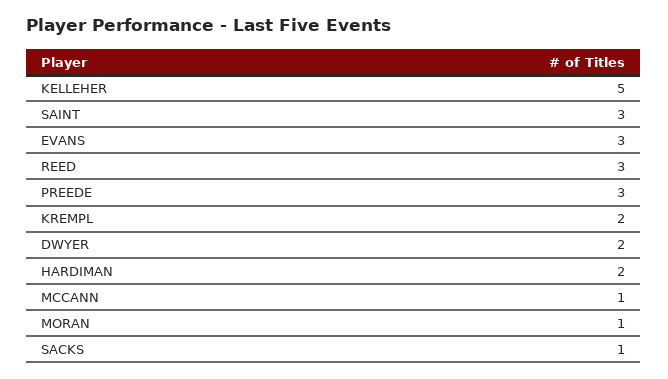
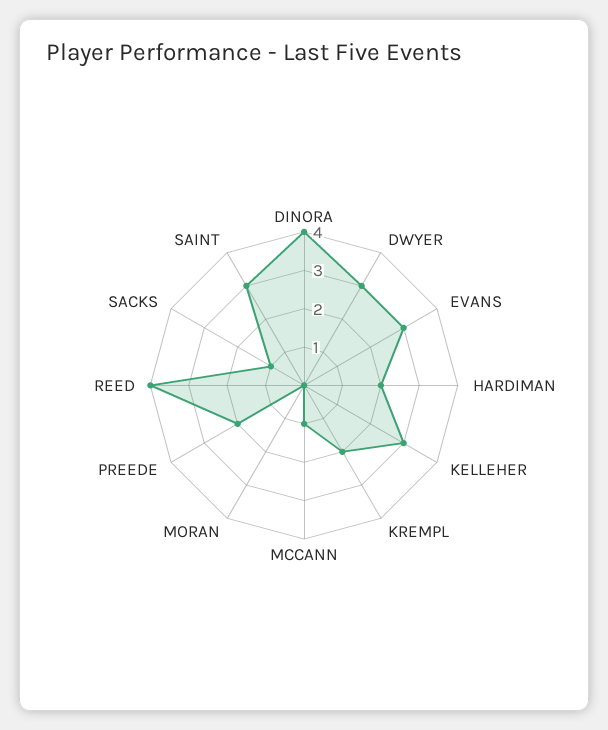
  {
-   "KELLEHER": 5,
+   "KELLEHER": 3,
    "SAINT": 3,
    "EVANS": 3,
-   "REED": 3,
+   "REED": 4,
-   "PREEDE": 3,
+   "PREEDE": 2,
    "KREMPL": 2,
-   "DWYER": 2,
+   "DWYER": 3,
    "HARDIMAN": 2,
    "MCCANN": 1,
-   "MORAN": 1,
+   "MORAN": 0,
-   "SACKS": 1
+   "SACKS": 1,
+   "DINORA": 4
  }

